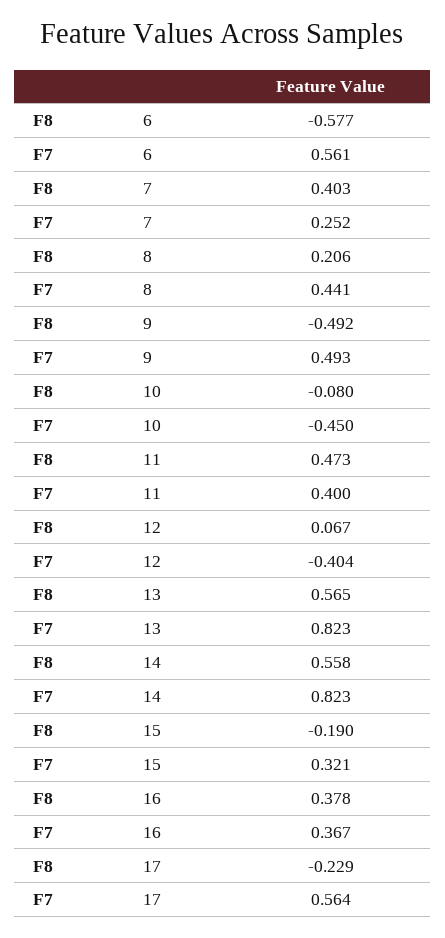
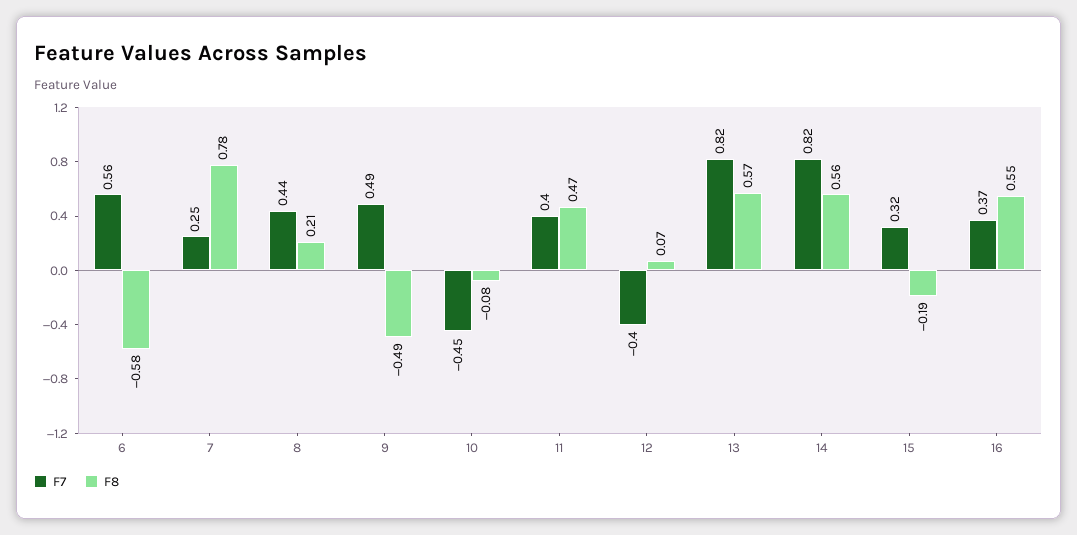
  {
    "F8": {
      "6": -0.577,
-     "7": 0.403,
+     "7": 0.78,
      "8": 0.206,
      "9": -0.492,
      "10": -0.08,
      "11": 0.473,
      "12": 0.067,
      "13": 0.565,
      "14": 0.558,
      "15": -0.19,
-     "16": 0.378,
+     "16": 0.55
-     "17": -0.229
    },
    "F7": {
      "6": 0.561,
      "7": 0.252,
      "8": 0.441,
      "9": 0.493,
      "10": -0.45,
      "11": 0.4,
      "12": -0.404,
      "13": 0.823,
      "14": 0.823,
      "15": 0.321,
-     "16": 0.367,
+     "16": 0.367
-     "17": 0.564
    }
  }

